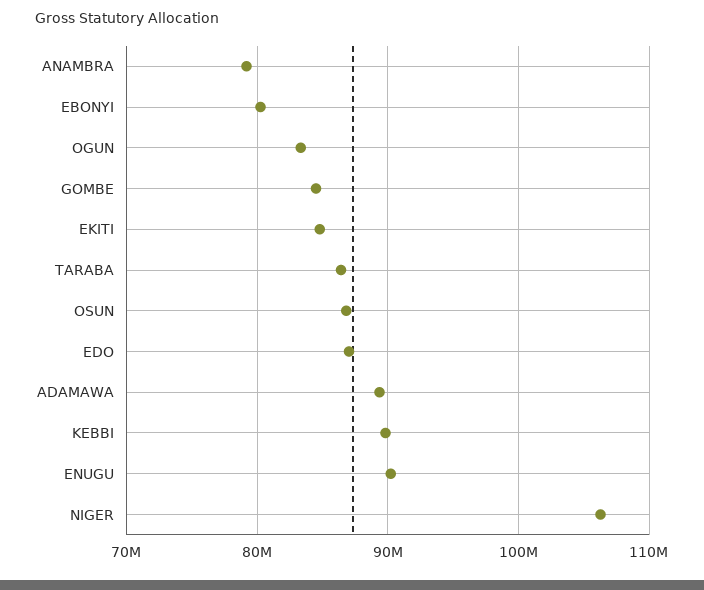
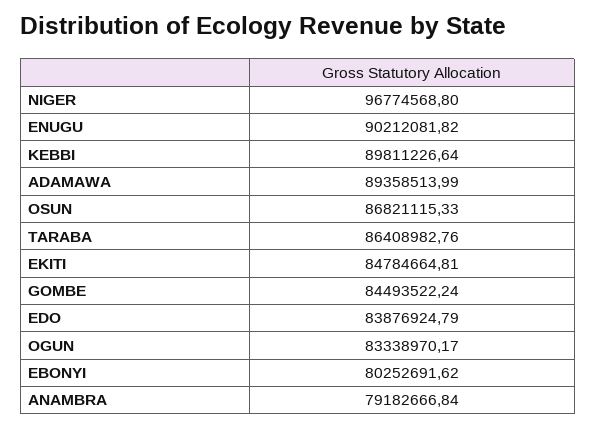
  {
    "ANAMBRA": 79182666.84,
    "EBONYI": 80252691.62,
    "OGUN": 83338970.17,
    "GOMBE": 84493522.24,
    "EKITI": 84784664.81,
    "TARABA": 86408982.76,
    "OSUN": 86821115.33,
-   "EDO": 87000000,
+   "EDO": 83876924.79,
    "ADAMAWA": 89358513.99,
    "KEBBI": 89811226.64,
    "ENUGU": 90212081.82,
-   "NIGER": 106000000
+   "NIGER": 96774568.8
  }

